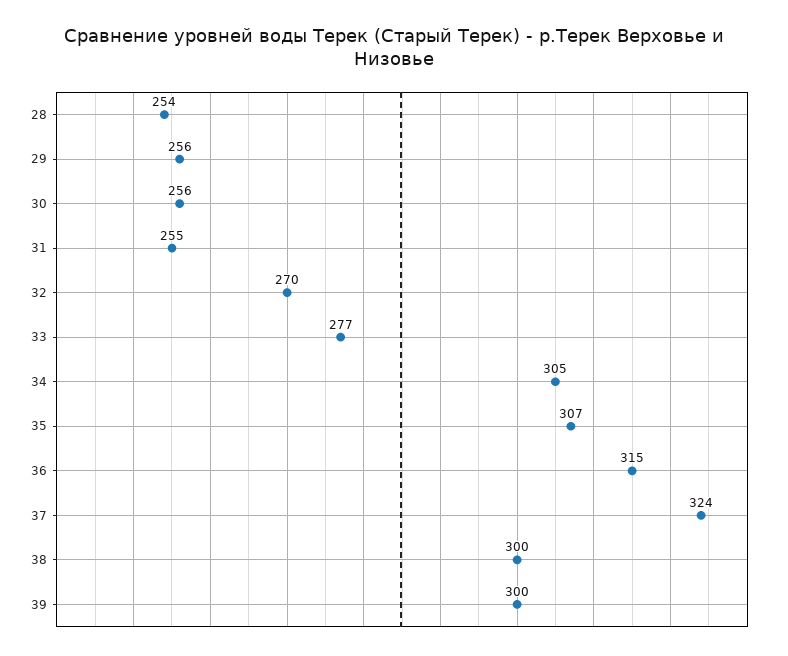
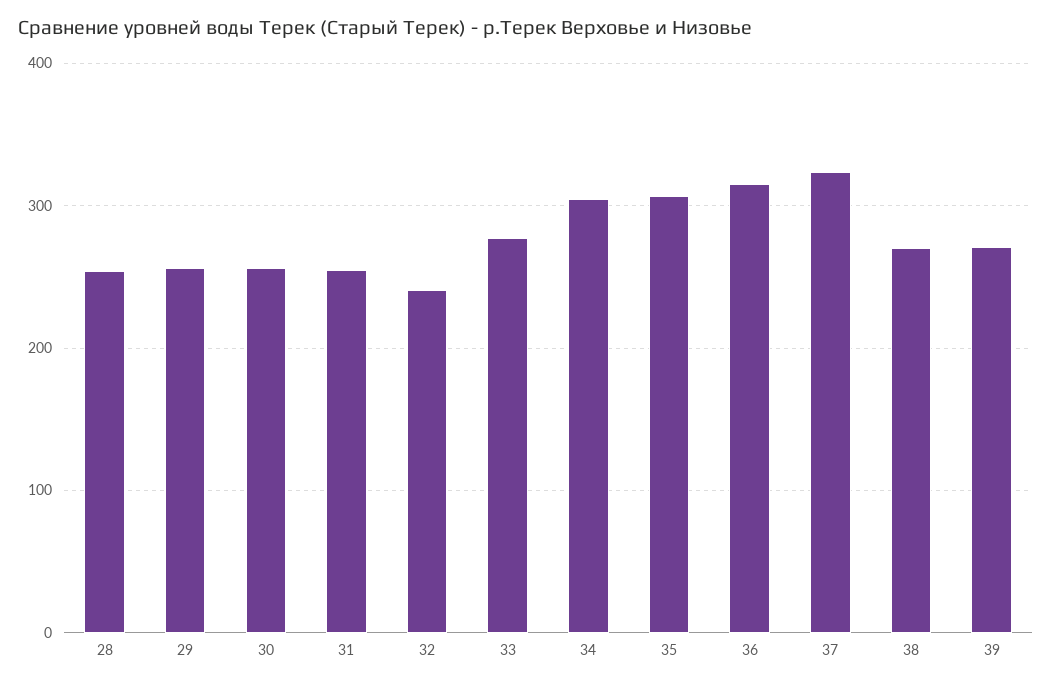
  {
    "28": 254,
    "29": 256,
    "30": 256,
    "31": 255,
-   "32": 270,
+   "32": 240,
    "33": 277,
    "34": 305,
    "35": 307,
    "36": 315,
    "37": 324,
-   "38": 300,
+   "38": 270,
-   "39": 300
+   "39": 270
  }

